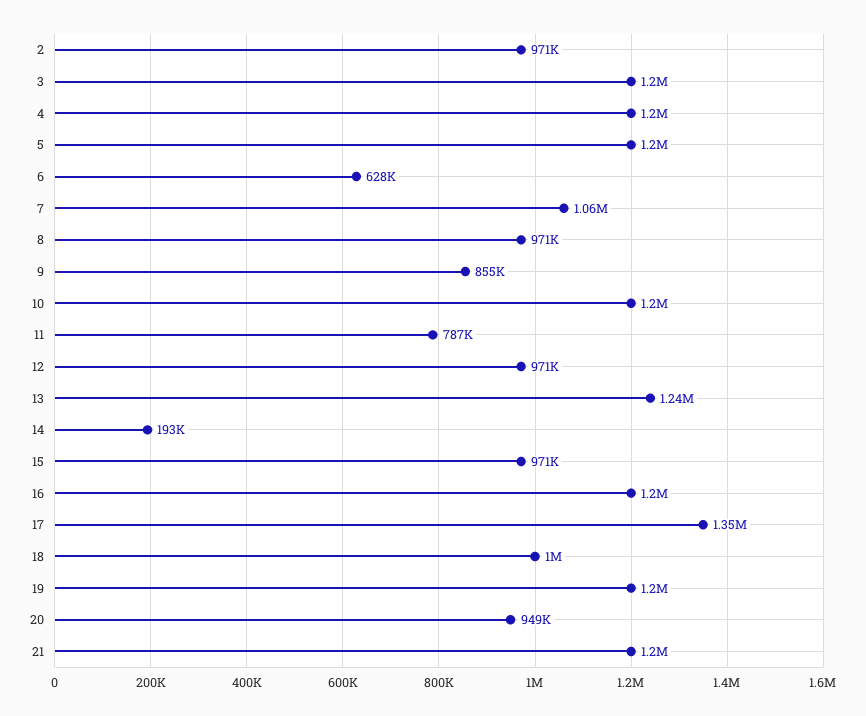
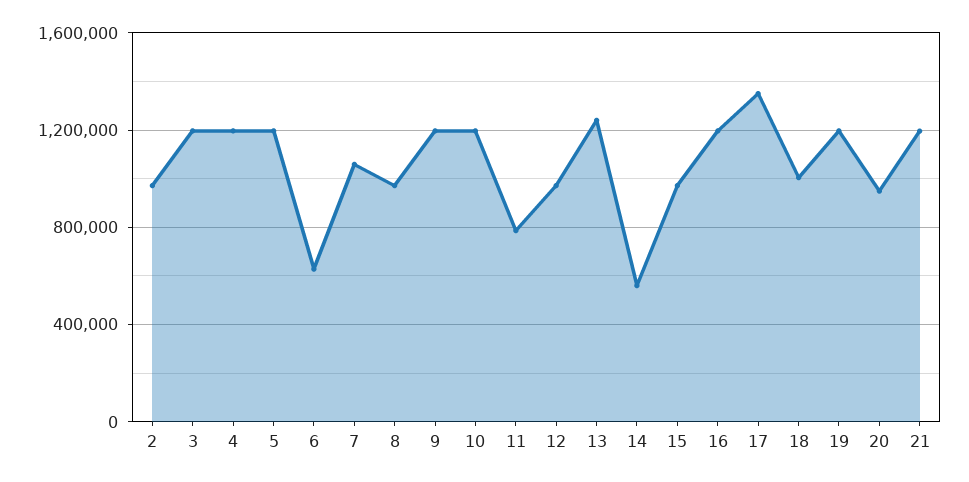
  {
    "2": 971000,
    "3": 1200000,
    "4": 1200000,
    "5": 1200000,
    "6": 628000,
    "7": 1060000,
    "8": 971000,
-   "9": 855000,
+   "9": 1200000,
    "10": 1200000,
    "11": 787000,
    "12": 971000,
    "13": 1240000,
-   "14": 193000,
+   "14": 550000,
    "15": 971000,
    "16": 1200000,
    "17": 1350000,
    "18": 1000000,
    "19": 1200000,
    "20": 949000,
    "21": 1200000
  }

